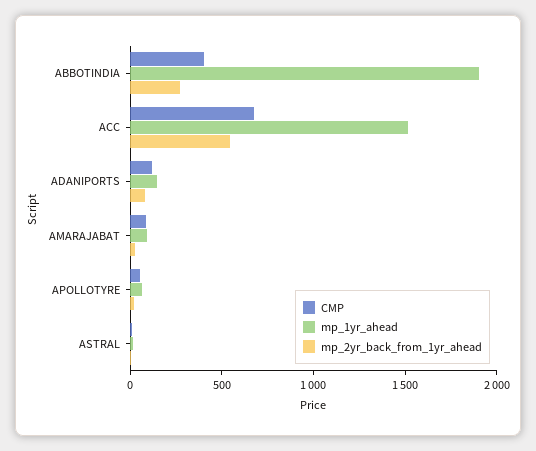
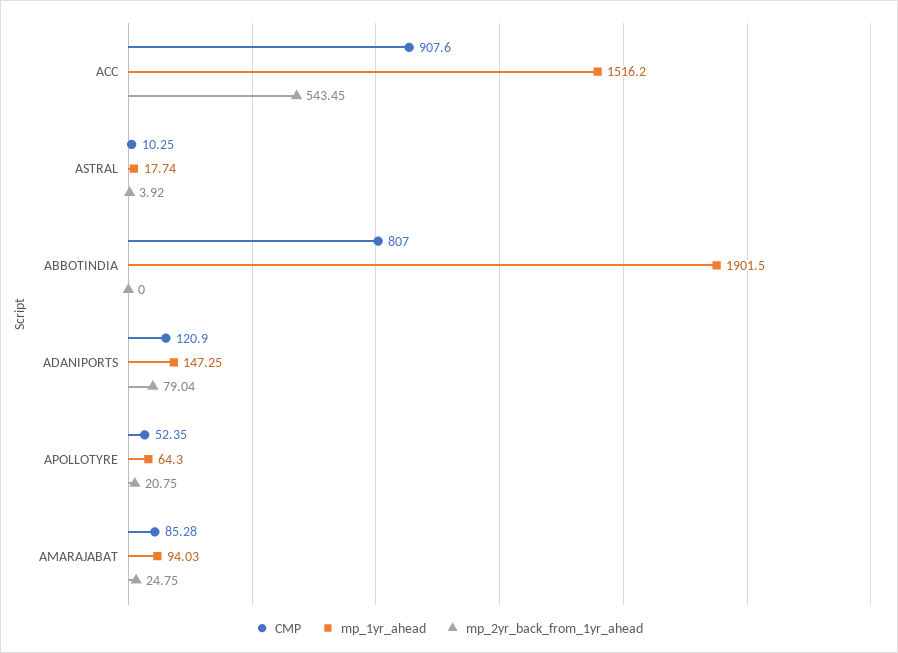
  {
    "CMP": {
-     "ABBOTINDIA": 400,
+     "ABBOTINDIA": 807,
-     "ACC": 700,
+     "ACC": 907.6,
      "ADANIPORTS": 120.9,
      "AMARAJABAT": 85.28,
      "APOLLOTYRE": 52.35,
      "ASTRAL": 10.25
    },
    "mp_1yr_ahead": {
      "ABBOTINDIA": 1901.5,
      "ACC": 1516.2,
      "ADANIPORTS": 147.25,
      "AMARAJABAT": 94.03,
      "APOLLOTYRE": 64.3,
      "ASTRAL": 17.74
    },
    "mp_2yr_back_from_1yr_ahead": {
-     "ABBOTINDIA": 300,
+     "ABBOTINDIA": 0,
      "ACC": 543.45,
      "ADANIPORTS": 79.04,
      "AMARAJABAT": 24.75,
      "APOLLOTYRE": 20.75,
      "ASTRAL": 3.92
    }
  }

